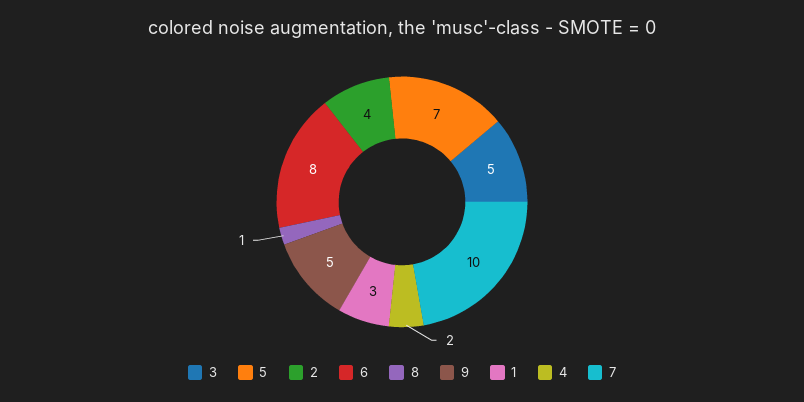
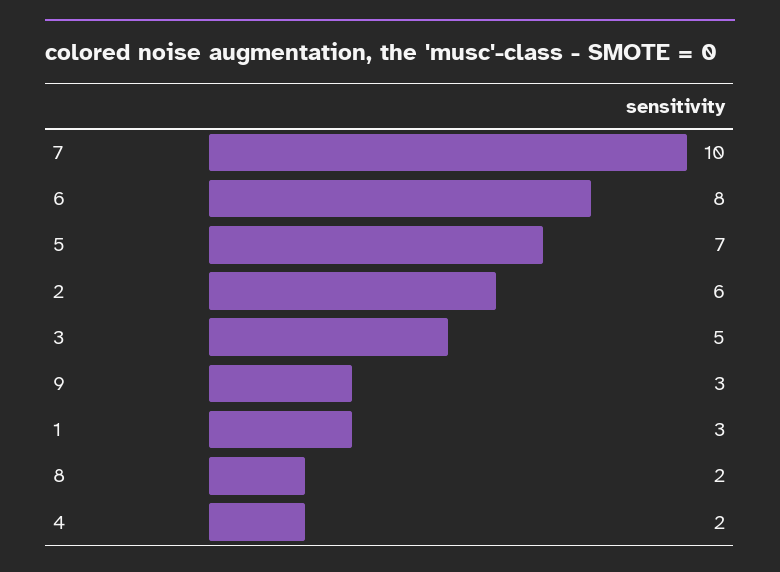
  {
    "3": 5,
    "5": 7,
-   "2": 4,
+   "2": 6,
    "6": 8,
-   "8": 1,
+   "8": 2,
-   "9": 5,
+   "9": 3,
    "1": 3,
    "4": 2,
    "7": 10
  }

